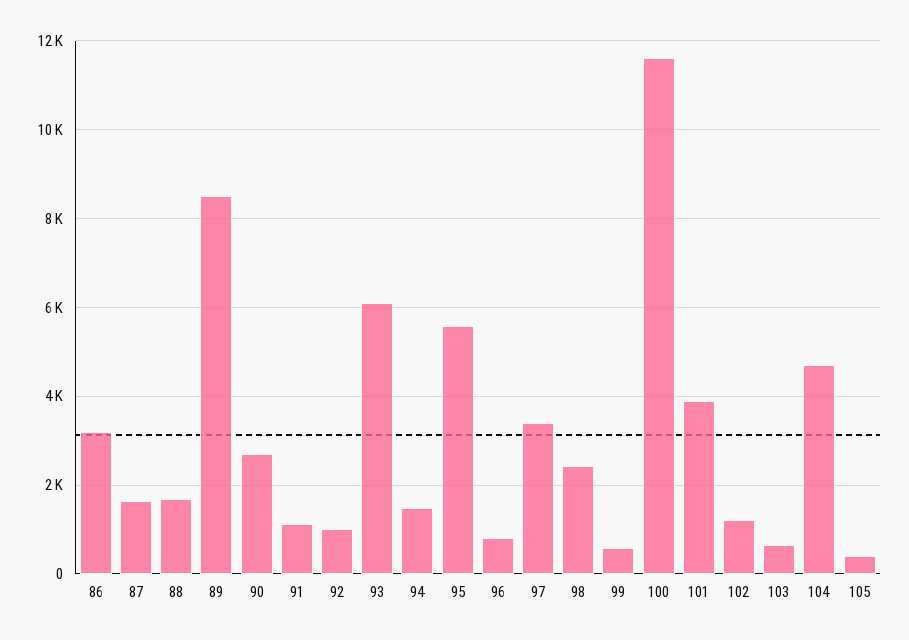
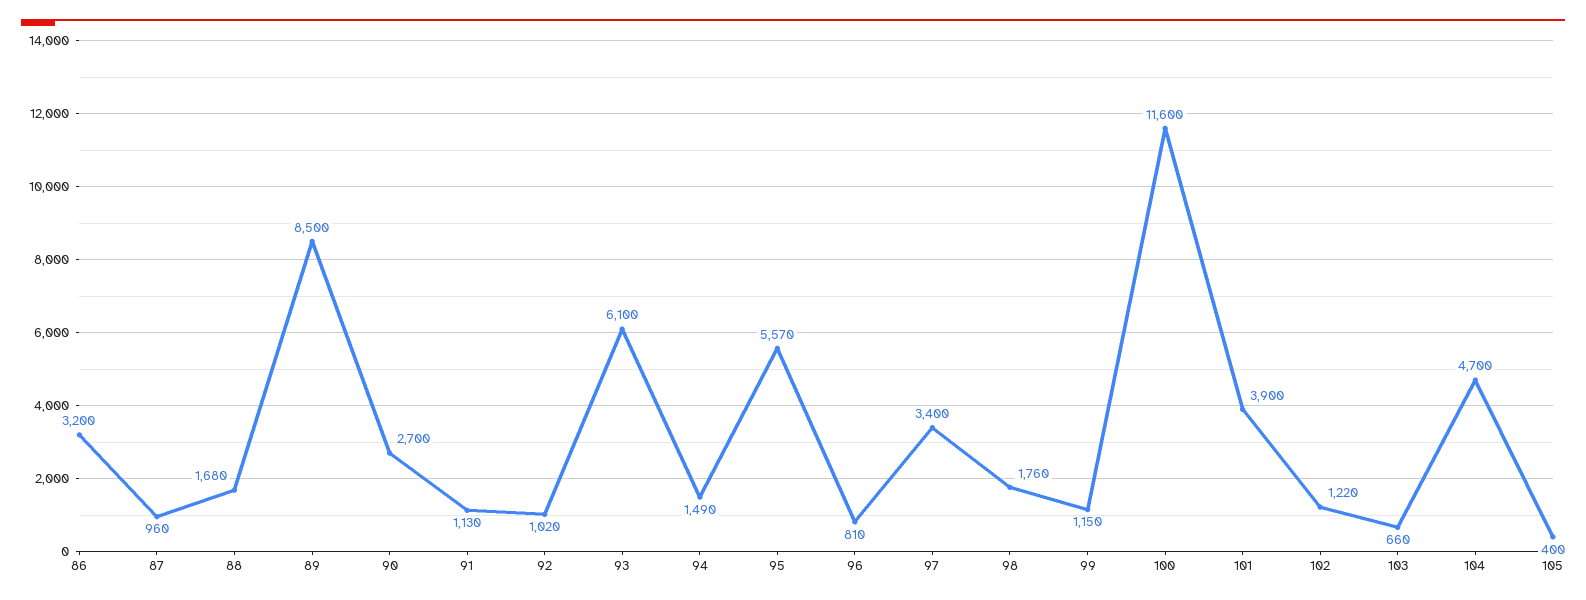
  {
    "86": 3200,
-   "87": 1600,
+   "87": 960,
    "88": 1680,
    "89": 8500,
    "90": 2700,
    "91": 1130,
    "92": 1020,
    "93": 6100,
    "94": 1490,
    "95": 5570,
    "96": 810,
    "97": 3400,
-   "98": 2400,
+   "98": 1760,
-   "99": 600,
+   "99": 1150,
    "100": 11600,
    "101": 3900,
    "102": 1220,
    "103": 660,
    "104": 4700,
    "105": 400
  }

